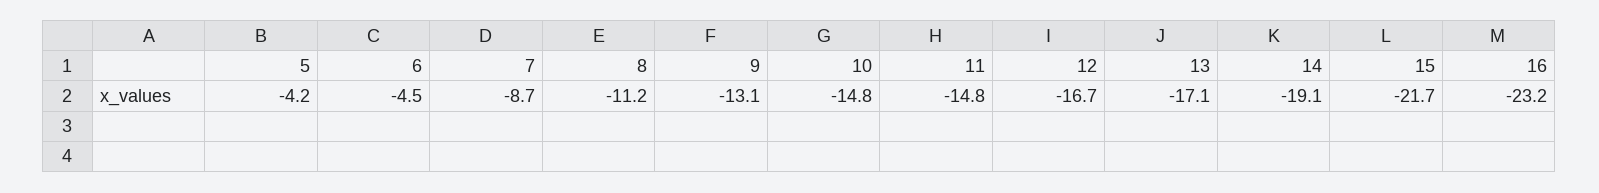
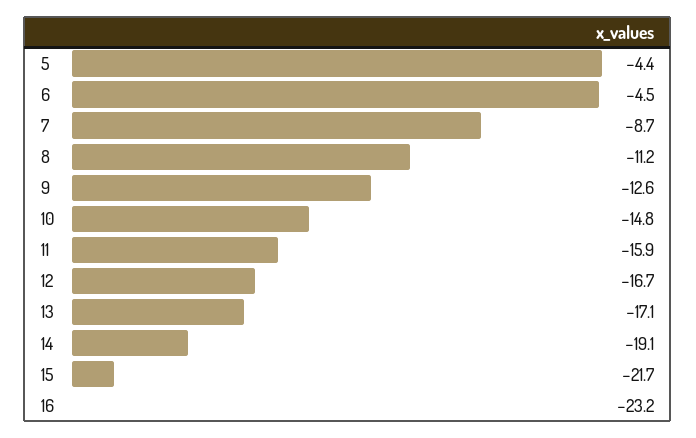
  {
-   "5": -4.2,
+   "5": -4.4,
    "6": -4.5,
    "7": -8.7,
    "8": -11.2,
-   "9": -13.1,
+   "9": -12.6,
    "10": -14.8,
-   "11": -14.8,
+   "11": -15.9,
    "12": -16.7,
    "13": -17.1,
    "14": -19.1,
    "15": -21.7,
    "16": -23.2
  }

